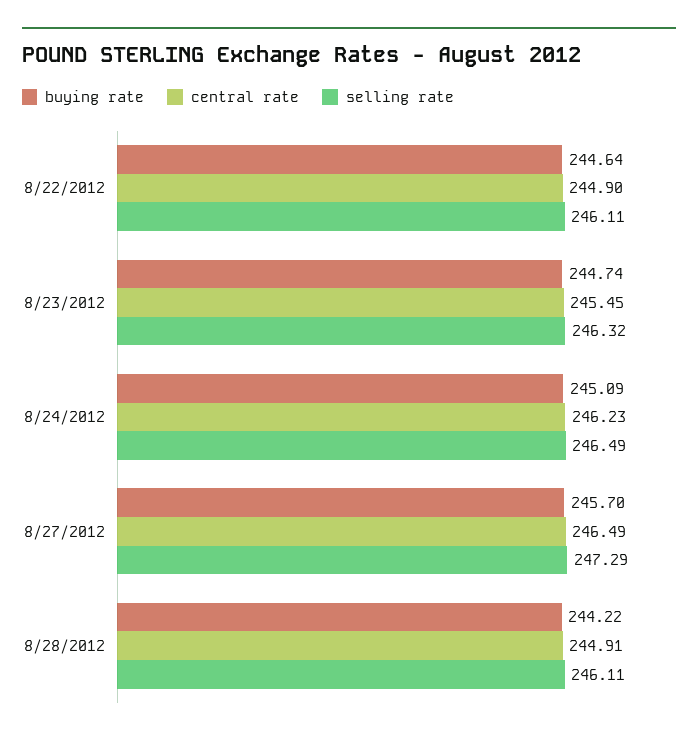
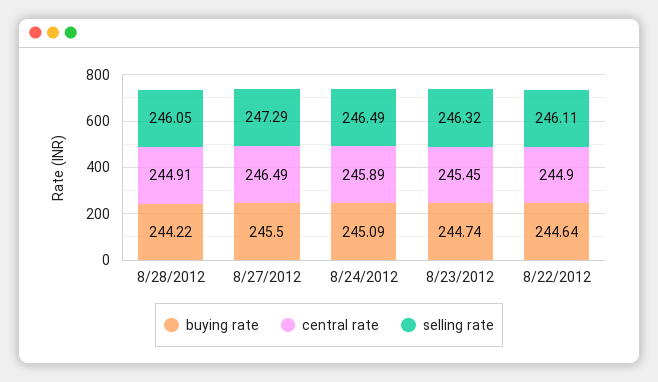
  {
    "buying rate": {
      "8/22/2012": 244.64,
      "8/23/2012": 244.74,
      "8/24/2012": 245.09,
-     "8/27/2012": 245.7,
+     "8/27/2012": 245.5,
      "8/28/2012": 244.22
    },
    "central rate": {
      "8/22/2012": 244.9,
      "8/23/2012": 245.45,
-     "8/24/2012": 246.23,
+     "8/24/2012": 245.89,
      "8/27/2012": 246.49,
      "8/28/2012": 244.91
    },
    "selling rate": {
      "8/22/2012": 246.11,
      "8/23/2012": 246.32,
      "8/24/2012": 246.49,
      "8/27/2012": 247.29,
-     "8/28/2012": 246.11
+     "8/28/2012": 246.05
    }
  }

